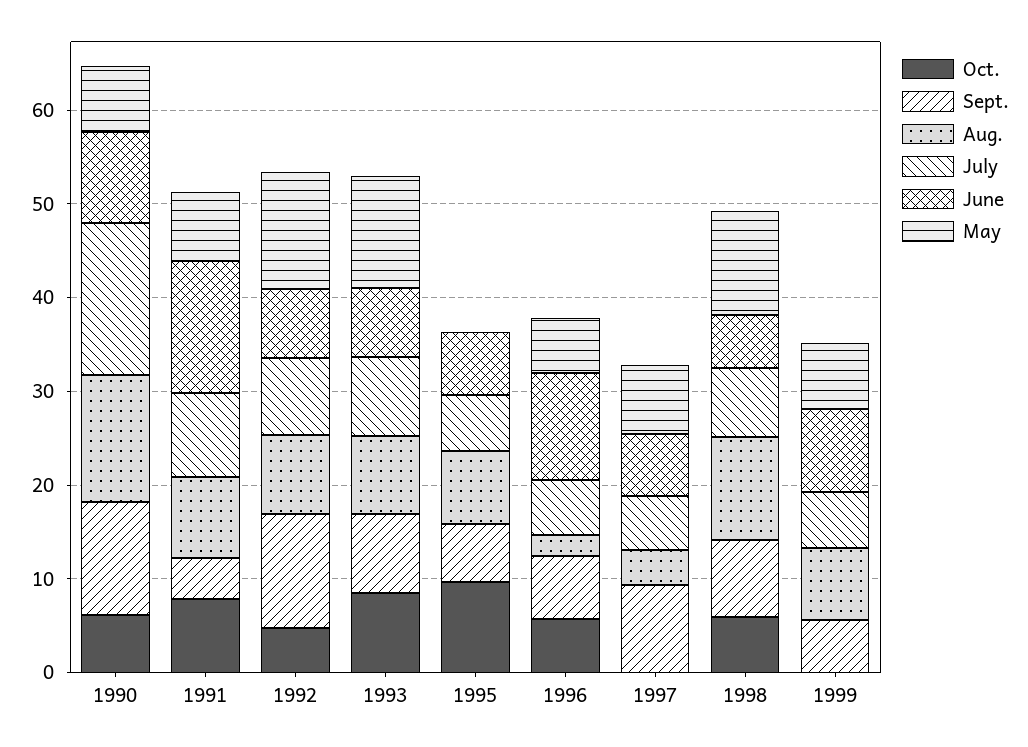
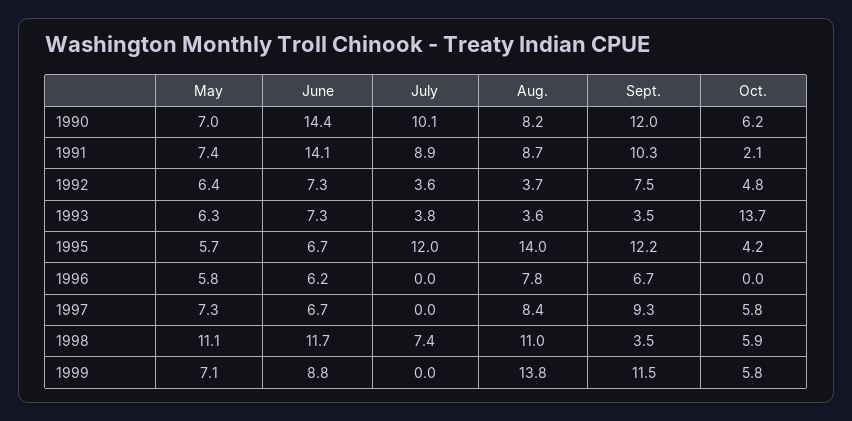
  {
    "Oct.": {
      "1990": 6.2,
-     "1991": 8,
+     "1991": 2.1,
      "1992": 4.8,
-     "1993": 8,
+     "1993": 13.7,
-     "1995": 10,
+     "1995": 4.2,
-     "1996": 6,
+     "1996": 0,
-     "1997": 0,
+     "1997": 5.8,
      "1998": 5.9,
-     "1999": 0
+     "1999": 5.8
    },
    "Sept.": {
      "1990": 12,
-     "1991": 4,
+     "1991": 10.3,
-     "1992": 12,
+     "1992": 7.5,
-     "1993": 8,
+     "1993": 3.5,
-     "1995": 6,
+     "1995": 12.2,
      "1996": 6.7,
      "1997": 9.3,
-     "1998": 8,
+     "1998": 3.5,
-     "1999": 6
+     "1999": 11.5
    },
    "Aug.": {
-     "1990": 14,
+     "1990": 8.2,
      "1991": 8.7,
-     "1992": 8,
+     "1992": 3.7,
-     "1993": 8,
+     "1993": 3.6,
-     "1995": 8,
+     "1995": 14,
-     "1996": 2,
+     "1996": 7.8,
-     "1997": 4,
+     "1997": 8.4,
      "1998": 11,
-     "1999": 8
+     "1999": 13.8
    },
    "July": {
-     "1990": 16,
+     "1990": 10.1,
      "1991": 8.9,
-     "1992": 8,
+     "1992": 3.6,
-     "1993": 8,
+     "1993": 3.8,
-     "1995": 6,
+     "1995": 12,
-     "1996": 6,
+     "1996": 0,
-     "1997": 6,
+     "1997": 0,
      "1998": 7.4,
-     "1999": 6
+     "1999": 0
    },
    "June": {
-     "1990": 10,
+     "1990": 14.4,
      "1991": 14.1,
      "1992": 7.3,
      "1993": 7.3,
      "1995": 6.7,
-     "1996": 12,
+     "1996": 6.2,
      "1997": 6.7,
-     "1998": 6,
+     "1998": 11.7,
      "1999": 8.8
    },
    "May": {
      "1990": 7,
      "1991": 7.4,
-     "1992": 12,
+     "1992": 6.4,
-     "1993": 12,
+     "1993": 6.3,
-     "1995": 0,
+     "1995": 5.7,
      "1996": 5.8,
      "1997": 7.3,
      "1998": 11.1,
      "1999": 7.1
    }
  }

